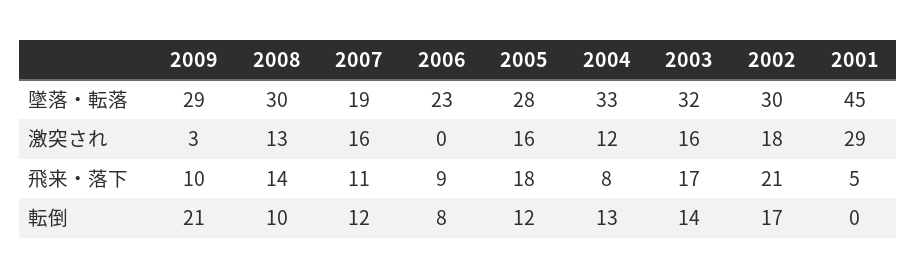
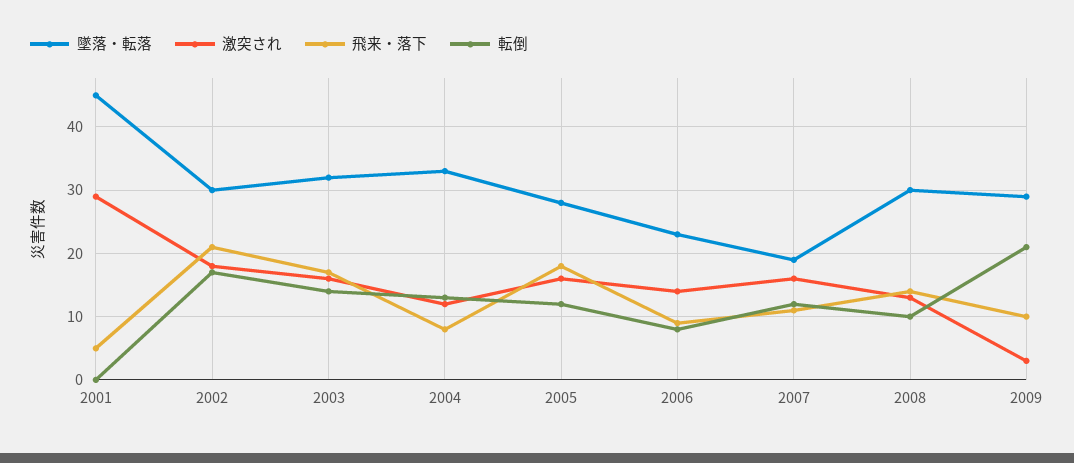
  {
    "墜落・転落": {
      "2009": 29,
      "2008": 30,
      "2007": 19,
      "2006": 23,
      "2005": 28,
      "2004": 33,
      "2003": 32,
      "2002": 30,
      "2001": 45
    },
    "激突され": {
      "2009": 3,
      "2008": 13,
      "2007": 16,
-     "2006": 0,
+     "2006": 14,
      "2005": 16,
      "2004": 12,
      "2003": 16,
      "2002": 18,
      "2001": 29
    },
    "飛来・落下": {
      "2009": 10,
      "2008": 14,
      "2007": 11,
      "2006": 9,
      "2005": 18,
      "2004": 8,
      "2003": 17,
      "2002": 21,
      "2001": 5
    },
    "転倒": {
      "2009": 21,
      "2008": 10,
      "2007": 12,
      "2006": 8,
      "2005": 12,
      "2004": 13,
      "2003": 14,
      "2002": 17,
      "2001": 0
    }
  }

